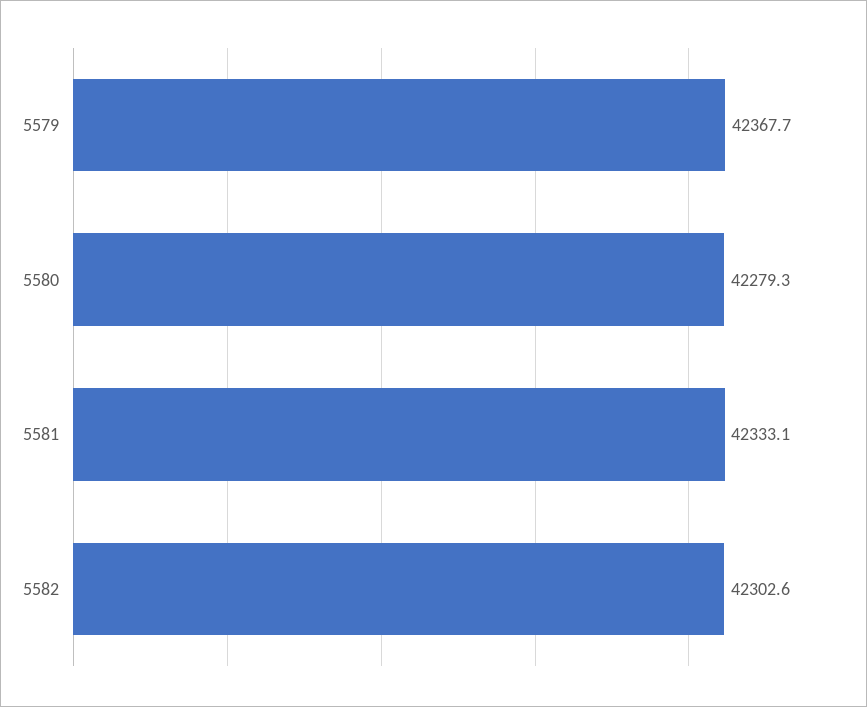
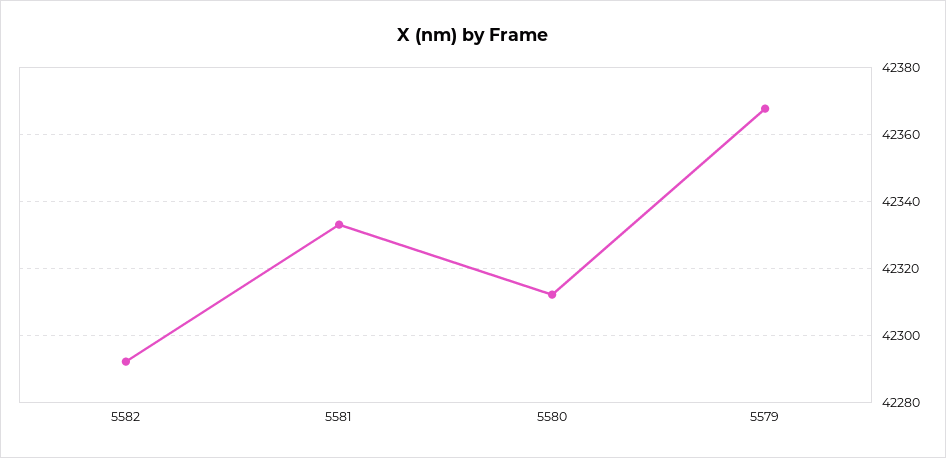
  {
    "5579": 42367.7,
-   "5580": 42279.3,
+   "5580": 42312,
    "5581": 42333.1,
-   "5582": 42302.6
+   "5582": 42292
  }

